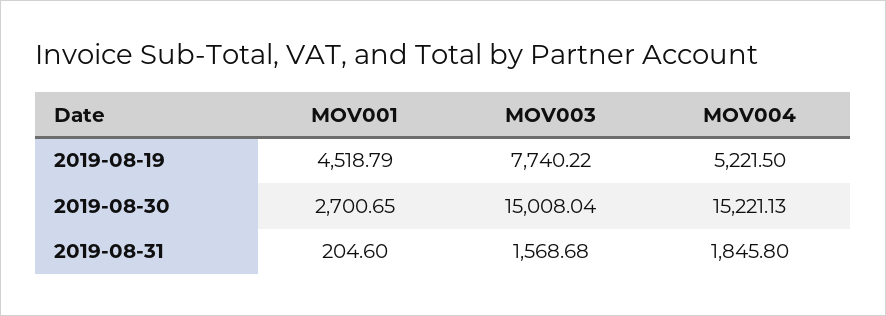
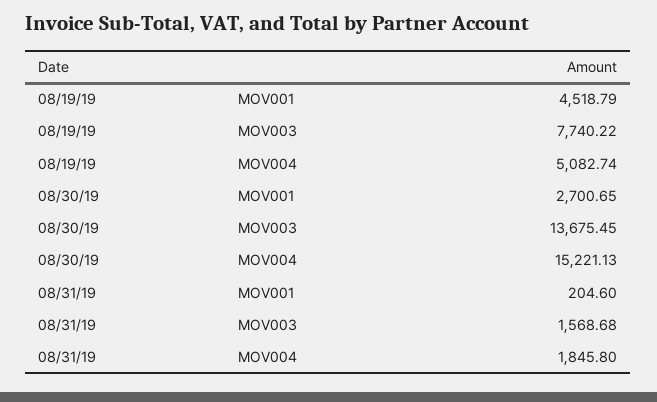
  {
    "MOV001": {
      "2019-08-19": 4518.79,
      "2019-08-30": 2700.65,
      "2019-08-31": 204.6
    },
    "MOV003": {
      "2019-08-19": 7740.22,
-     "2019-08-30": 15008.04,
+     "2019-08-30": 13675.45,
      "2019-08-31": 1568.68
    },
    "MOV004": {
-     "2019-08-19": 5221.5,
+     "2019-08-19": 5082.74,
      "2019-08-30": 15221.13,
      "2019-08-31": 1845.8
    }
  }

